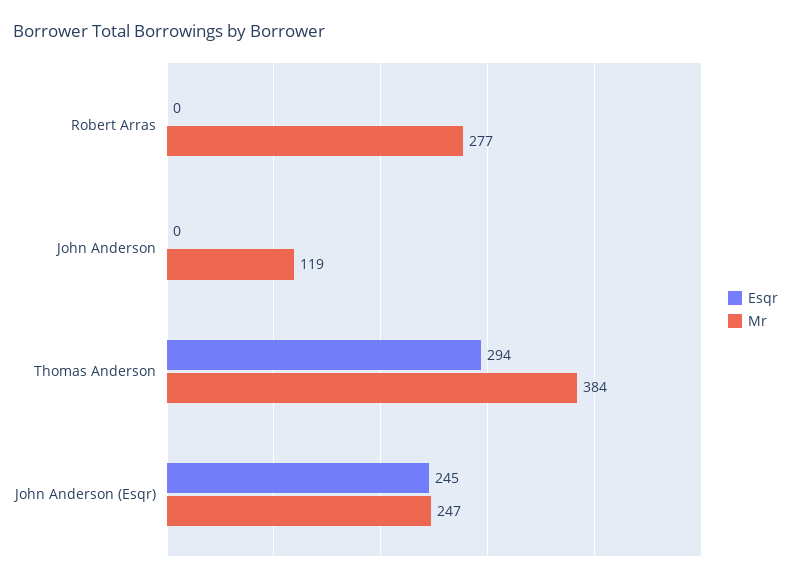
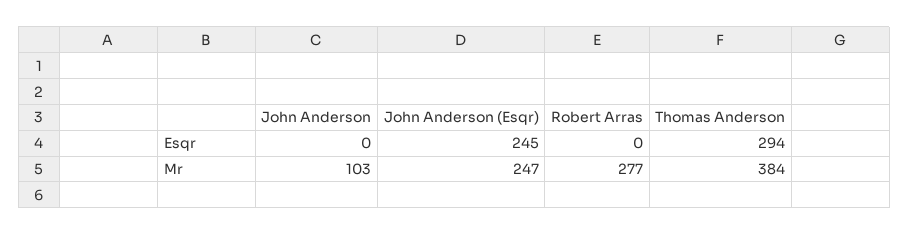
  {
    "Esqr": {
      "Robert Arras": 0,
      "John Anderson": 0,
      "Thomas Anderson": 294,
      "John Anderson (Esqr)": 245
    },
    "Mr": {
      "Robert Arras": 277,
-     "John Anderson": 119,
+     "John Anderson": 103,
      "Thomas Anderson": 384,
      "John Anderson (Esqr)": 247
    }
  }

